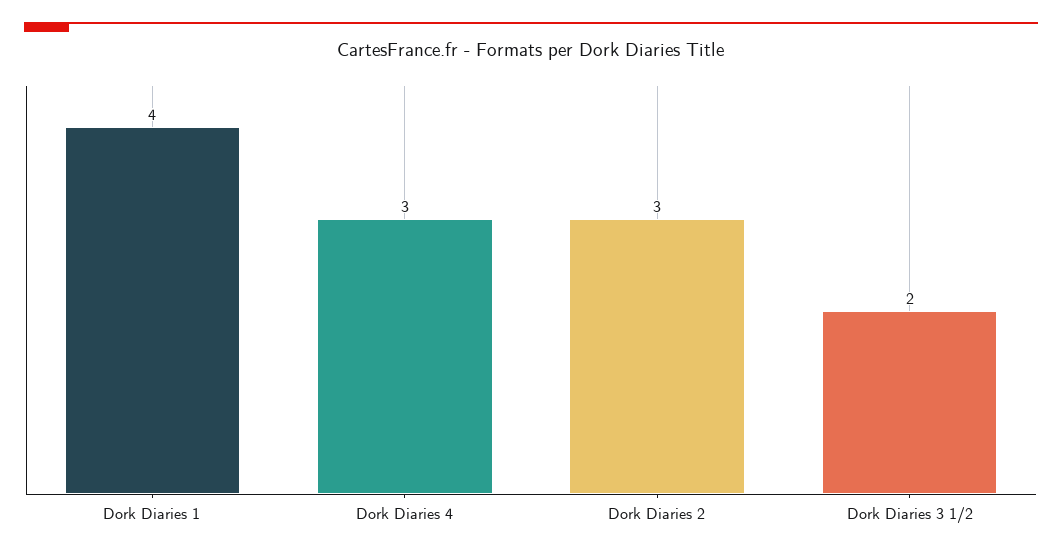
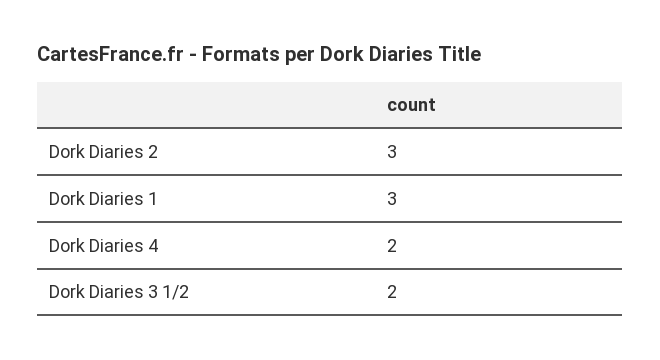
  {
-   "Dork Diaries 1": 4,
+   "Dork Diaries 1": 3,
-   "Dork Diaries 4": 3,
+   "Dork Diaries 4": 2,
    "Dork Diaries 2": 3,
    "Dork Diaries 3 1/2": 2
  }

